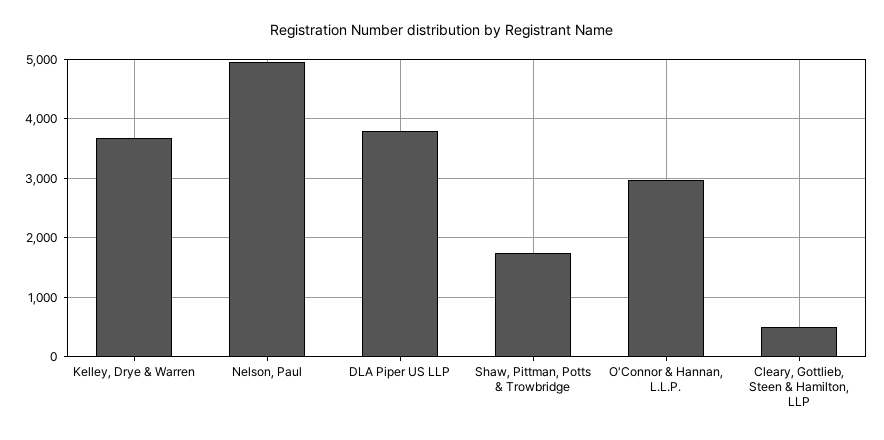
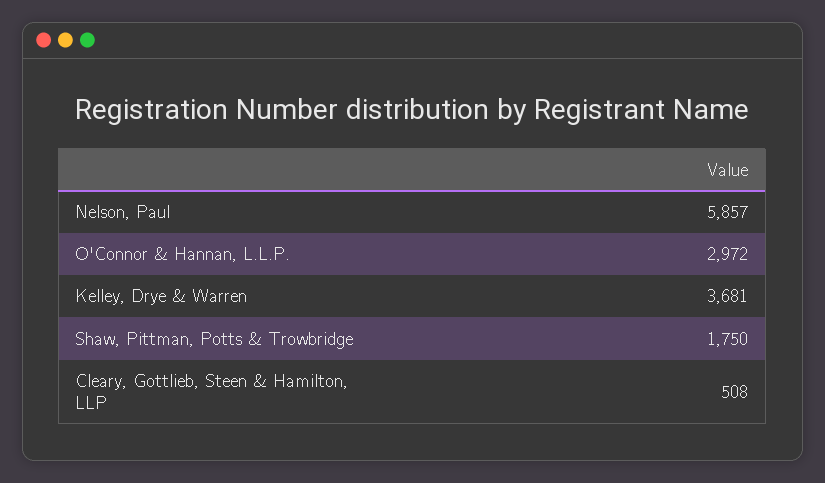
  {
    "Kelley, Drye & Warren": 3681,
-   "Nelson, Paul": 5000,
+   "Nelson, Paul": 5857,
-   "DLA Piper US LLP": 3800,
    "Shaw, Pittman, Potts & Trowbridge": 1750,
    "O'Connor & Hannan, L.L.P.": 2972,
    "Cleary, Gottlieb, Steen & Hamilton, LLP": 508
  }

